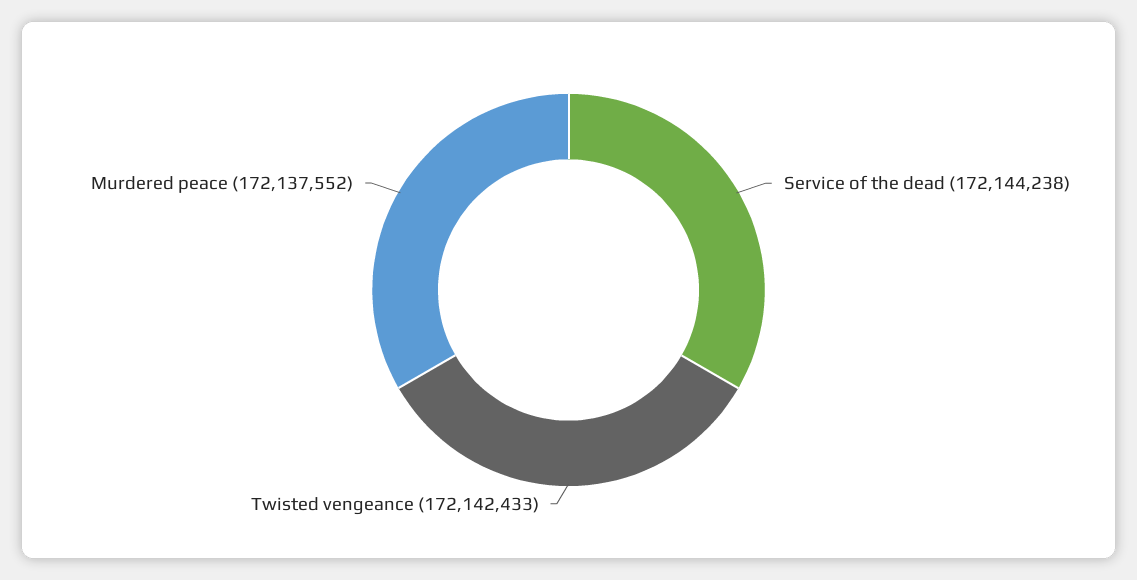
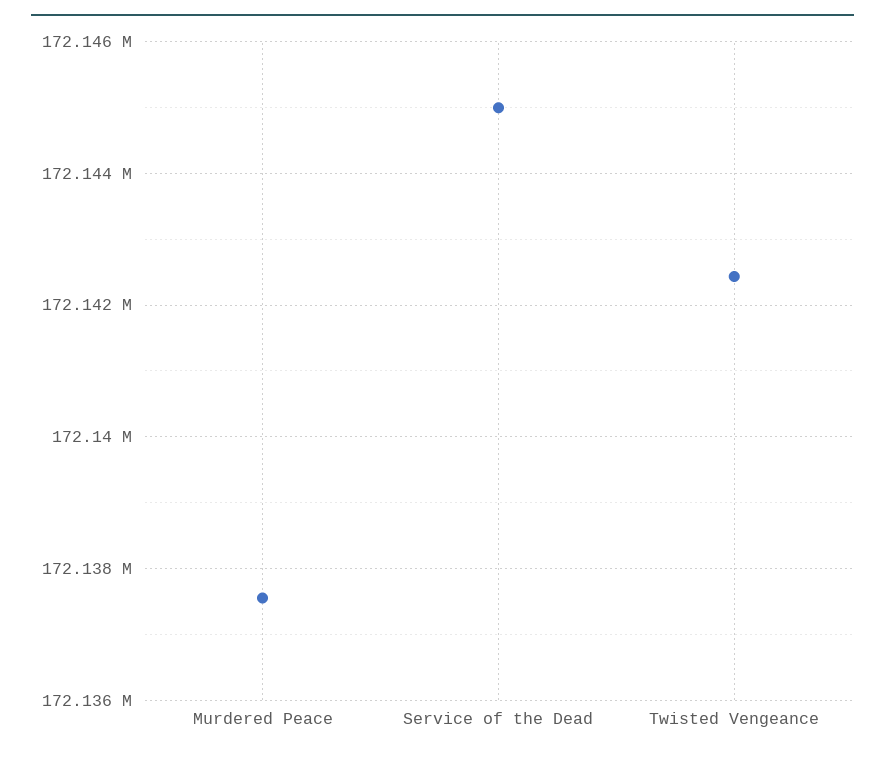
  {
-   "Service of the dead": 172144238,
+   "Service of the dead": 172145000,
    "Twisted vengeance": 172142433,
    "Murdered peace": 172137552
  }

